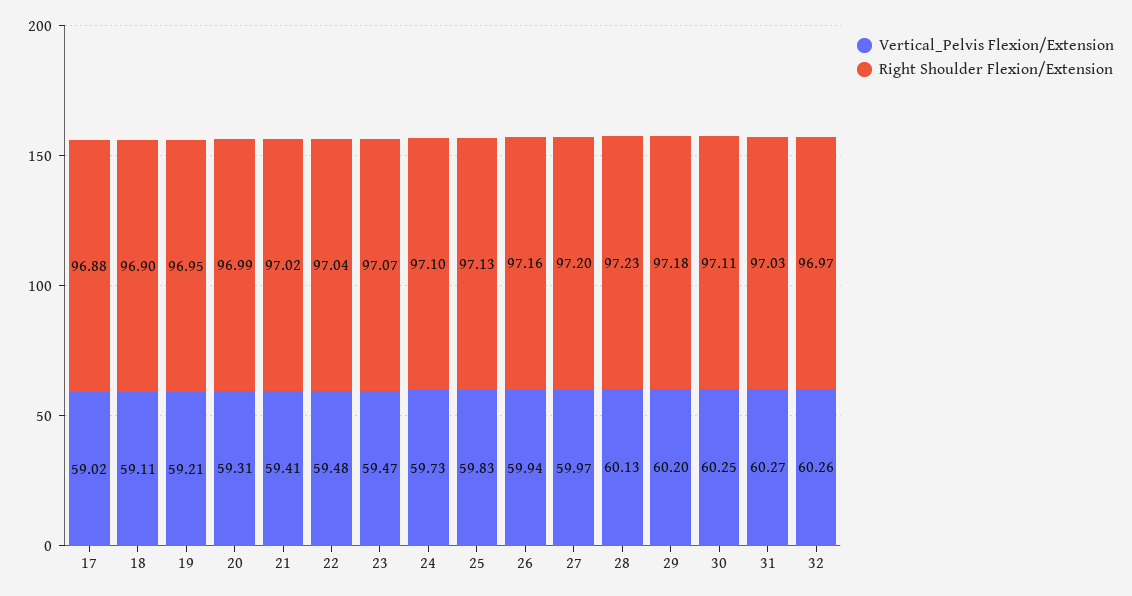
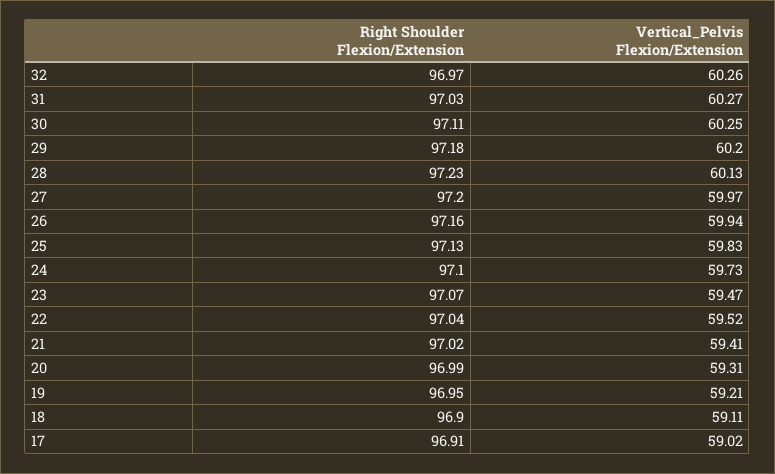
  {
    "Vertical_Pelvis Flexion/Extension": {
      "17": 59.02,
      "18": 59.11,
      "19": 59.21,
      "20": 59.31,
      "21": 59.41,
-     "22": 59.48,
+     "22": 59.52,
      "23": 59.47,
      "24": 59.73,
      "25": 59.83,
      "26": 59.94,
      "27": 59.97,
      "28": 60.13,
      "29": 60.2,
      "30": 60.25,
      "31": 60.27,
      "32": 60.26
    },
    "Right Shoulder Flexion/Extension": {
-     "17": 96.88,
+     "17": 96.91,
      "18": 96.9,
      "19": 96.95,
      "20": 96.99,
      "21": 97.02,
      "22": 97.04,
      "23": 97.07,
      "24": 97.1,
      "25": 97.13,
      "26": 97.16,
      "27": 97.2,
      "28": 97.23,
      "29": 97.18,
      "30": 97.11,
      "31": 97.03,
      "32": 96.97
    }
  }

